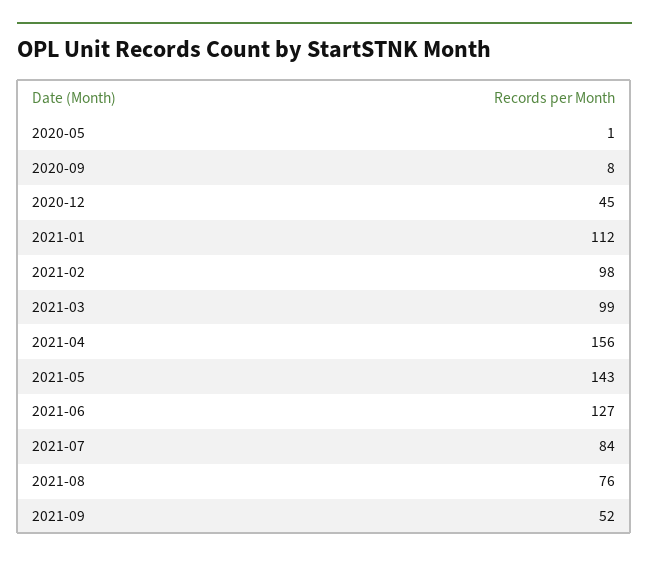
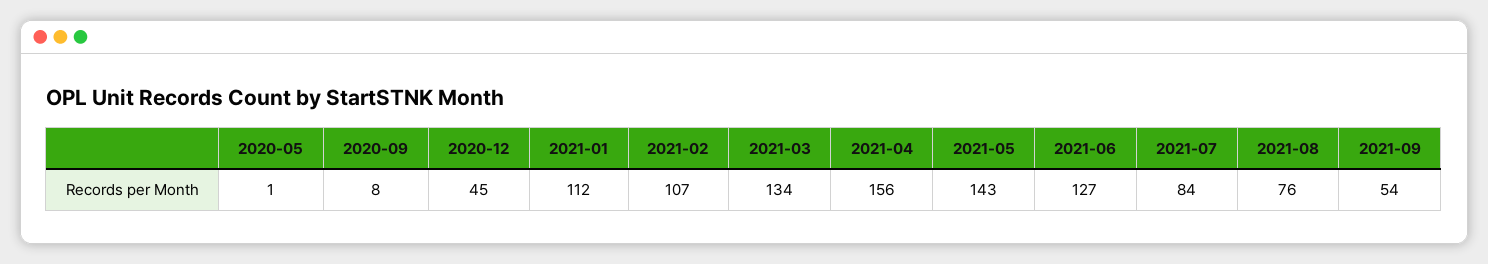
  {
    "2020-05": 1,
    "2020-09": 8,
    "2020-12": 45,
    "2021-01": 112,
-   "2021-02": 98,
+   "2021-02": 107,
-   "2021-03": 99,
+   "2021-03": 134,
    "2021-04": 156,
    "2021-05": 143,
    "2021-06": 127,
    "2021-07": 84,
    "2021-08": 76,
-   "2021-09": 52
+   "2021-09": 54
  }

